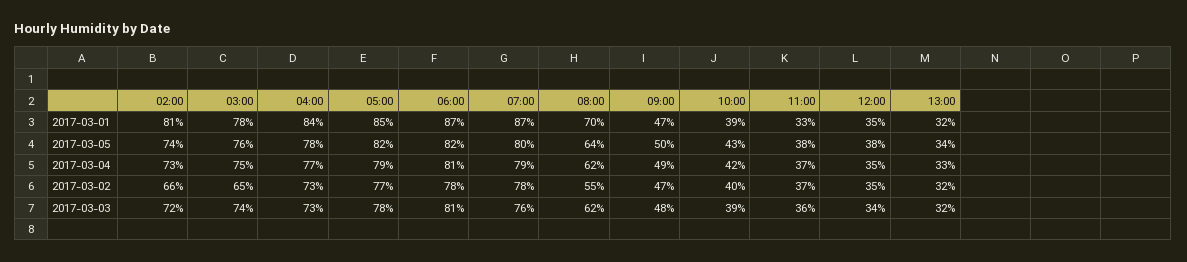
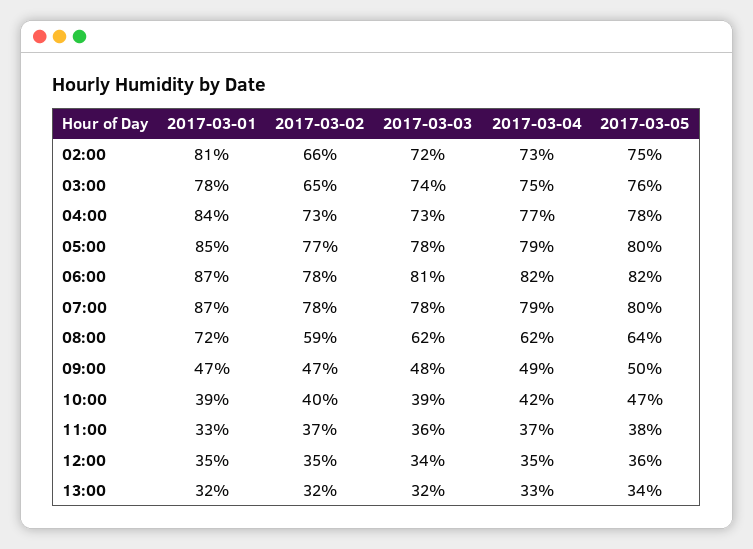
  {
    "02:00": {
      "2017-03-01": 81,
-     "2017-03-05": 74,
+     "2017-03-05": 75,
      "2017-03-04": 73,
      "2017-03-02": 66,
      "2017-03-03": 72
    },
    "03:00": {
      "2017-03-01": 78,
      "2017-03-05": 76,
      "2017-03-04": 75,
      "2017-03-02": 65,
      "2017-03-03": 74
    },
    "04:00": {
      "2017-03-01": 84,
      "2017-03-05": 78,
      "2017-03-04": 77,
      "2017-03-02": 73,
      "2017-03-03": 73
    },
    "05:00": {
      "2017-03-01": 85,
-     "2017-03-05": 82,
+     "2017-03-05": 80,
      "2017-03-04": 79,
      "2017-03-02": 77,
      "2017-03-03": 78
    },
    "06:00": {
      "2017-03-01": 87,
      "2017-03-05": 82,
-     "2017-03-04": 81,
+     "2017-03-04": 82,
      "2017-03-02": 78,
      "2017-03-03": 81
    },
    "07:00": {
      "2017-03-01": 87,
      "2017-03-05": 80,
      "2017-03-04": 79,
      "2017-03-02": 78,
-     "2017-03-03": 76
+     "2017-03-03": 78
    },
    "08:00": {
-     "2017-03-01": 70,
+     "2017-03-01": 72,
      "2017-03-05": 64,
      "2017-03-04": 62,
-     "2017-03-02": 55,
+     "2017-03-02": 59,
      "2017-03-03": 62
    },
    "09:00": {
      "2017-03-01": 47,
      "2017-03-05": 50,
      "2017-03-04": 49,
      "2017-03-02": 47,
      "2017-03-03": 48
    },
    "10:00": {
      "2017-03-01": 39,
-     "2017-03-05": 43,
+     "2017-03-05": 47,
      "2017-03-04": 42,
      "2017-03-02": 40,
      "2017-03-03": 39
    },
    "11:00": {
      "2017-03-01": 33,
      "2017-03-05": 38,
      "2017-03-04": 37,
      "2017-03-02": 37,
      "2017-03-03": 36
    },
    "12:00": {
      "2017-03-01": 35,
-     "2017-03-05": 38,
+     "2017-03-05": 36,
      "2017-03-04": 35,
      "2017-03-02": 35,
      "2017-03-03": 34
    },
    "13:00": {
      "2017-03-01": 32,
      "2017-03-05": 34,
      "2017-03-04": 33,
      "2017-03-02": 32,
      "2017-03-03": 32
    }
  }

